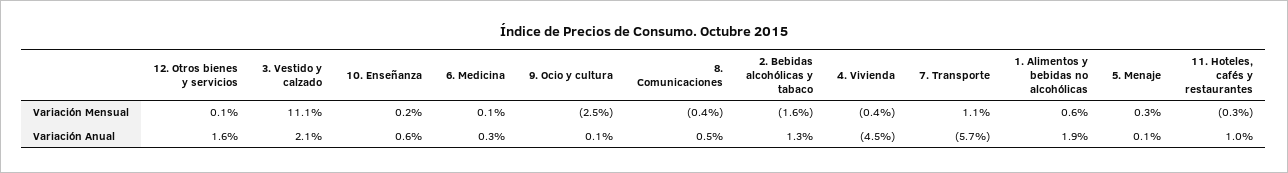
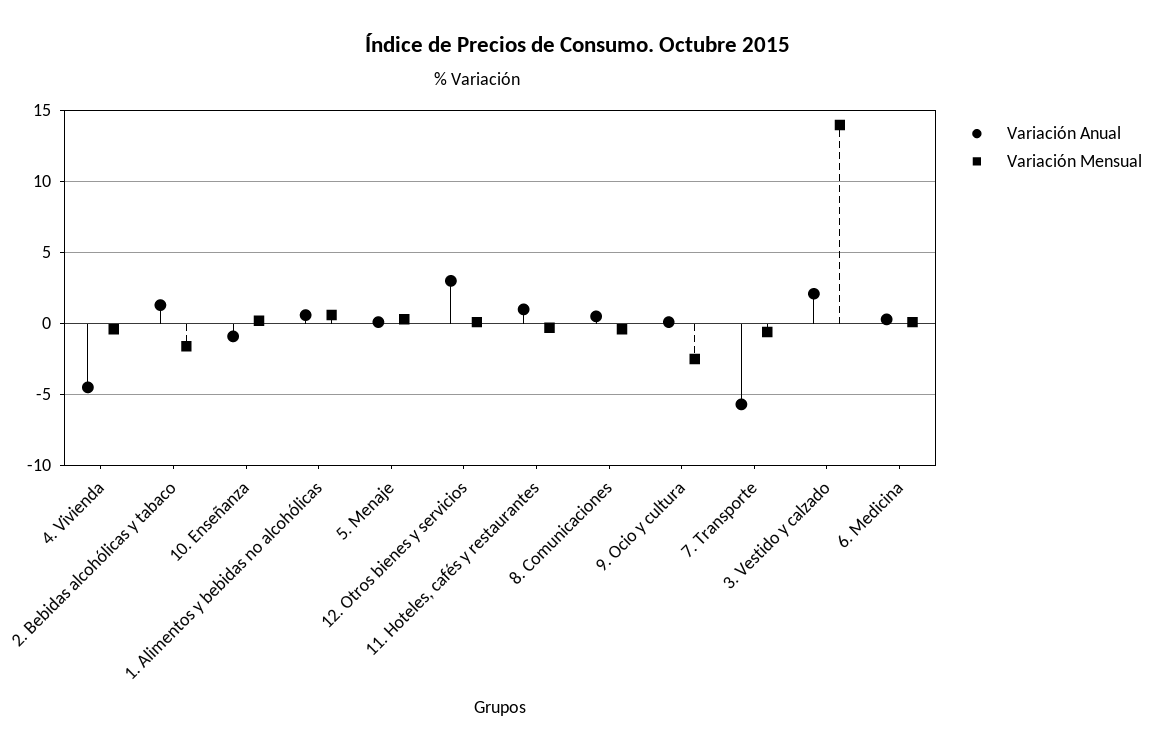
  {
    "Variación Mensual": {
      "12. Otros bienes y servicios": 0.1,
-     "3. Vestido y calzado": 11.1,
+     "3. Vestido y calzado": 14,
      "10. Enseñanza": 0.2,
      "6. Medicina": 0.1,
      "9. Ocio y cultura": -2.5,
      "8. Comunicaciones": -0.4,
      "2. Bebidas alcohólicas y tabaco": -1.6,
      "4. Vivienda": -0.4,
-     "7. Transporte": 1.1,
+     "7. Transporte": -0.5,
      "1. Alimentos y bebidas no alcohólicas": 0.6,
      "5. Menaje": 0.3,
      "11. Hoteles, cafés y restaurantes": -0.3
    },
    "Variación Anual": {
-     "12. Otros bienes y servicios": 1.6,
+     "12. Otros bienes y servicios": 3,
      "3. Vestido y calzado": 2.1,
-     "10. Enseñanza": 0.6,
+     "10. Enseñanza": -1,
      "6. Medicina": 0.3,
      "9. Ocio y cultura": 0.1,
      "8. Comunicaciones": 0.5,
      "2. Bebidas alcohólicas y tabaco": 1.3,
      "4. Vivienda": -4.5,
      "7. Transporte": -5.7,
-     "1. Alimentos y bebidas no alcohólicas": 1.9,
+     "1. Alimentos y bebidas no alcohólicas": 0.5,
      "5. Menaje": 0.1,
      "11. Hoteles, cafés y restaurantes": 1
    }
  }

